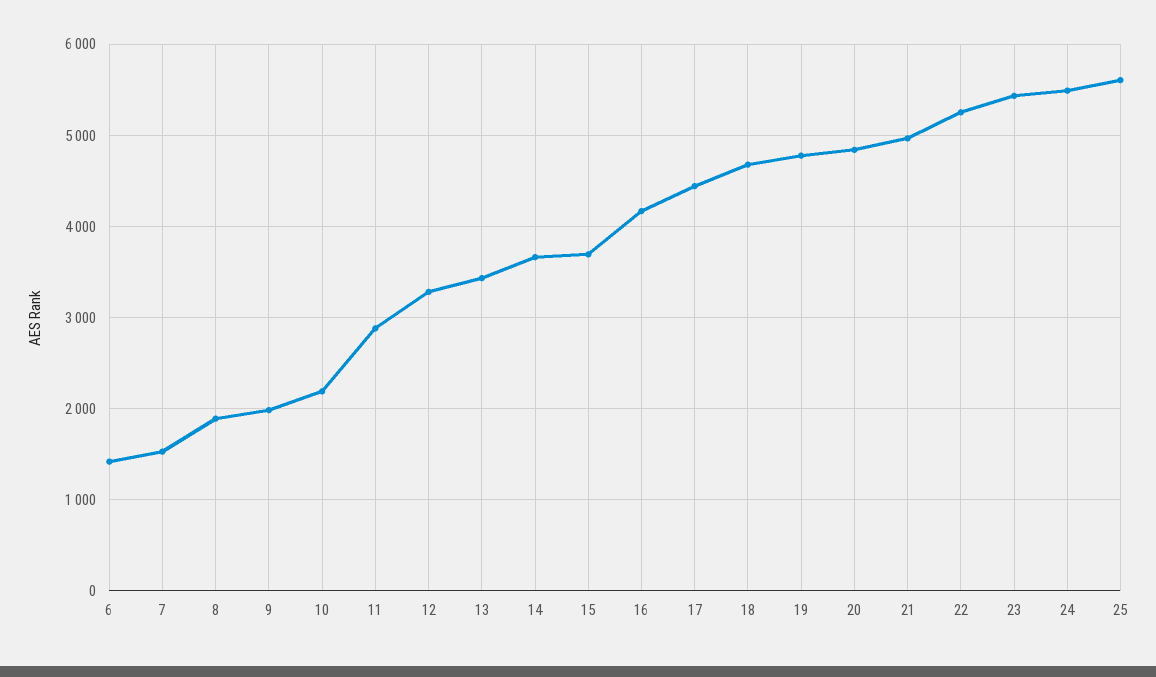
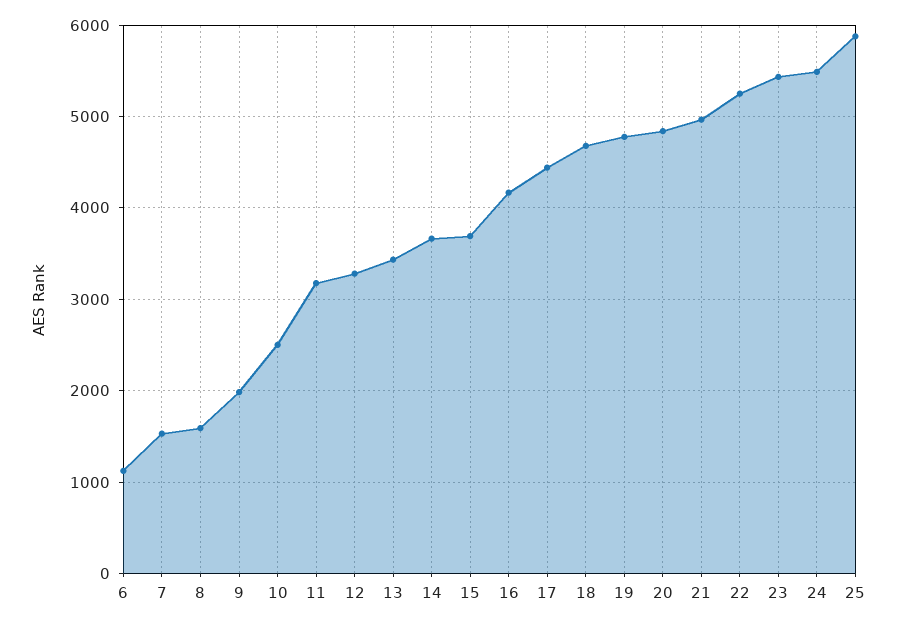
  {
-   "6": 1400,
+   "6": 1100,
    "7": 1500,
-   "8": 1900,
+   "8": 1600,
    "9": 2000,
-   "10": 2200,
+   "10": 2500,
-   "11": 2900,
+   "11": 3200,
    "12": 3300,
    "13": 3400,
    "14": 3700,
    "15": 3700,
    "16": 4200,
    "17": 4400,
    "18": 4700,
    "19": 4800,
    "20": 4800,
    "21": 5000,
    "22": 5200,
    "23": 5400,
    "24": 5500,
-   "25": 5600
+   "25": 5900
  }

